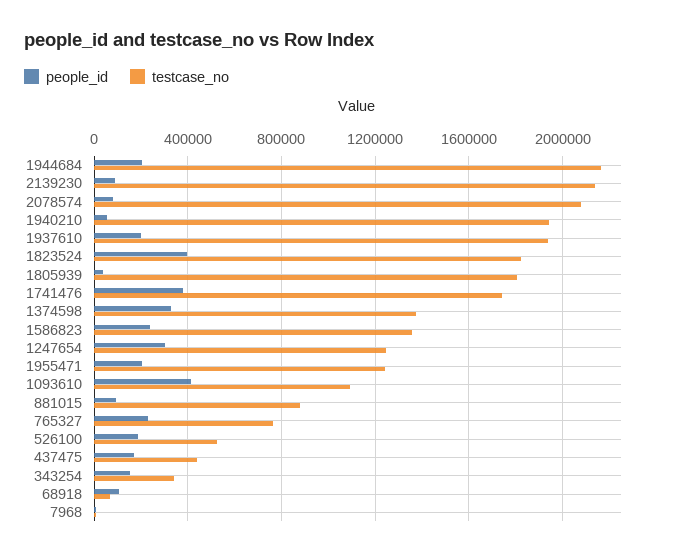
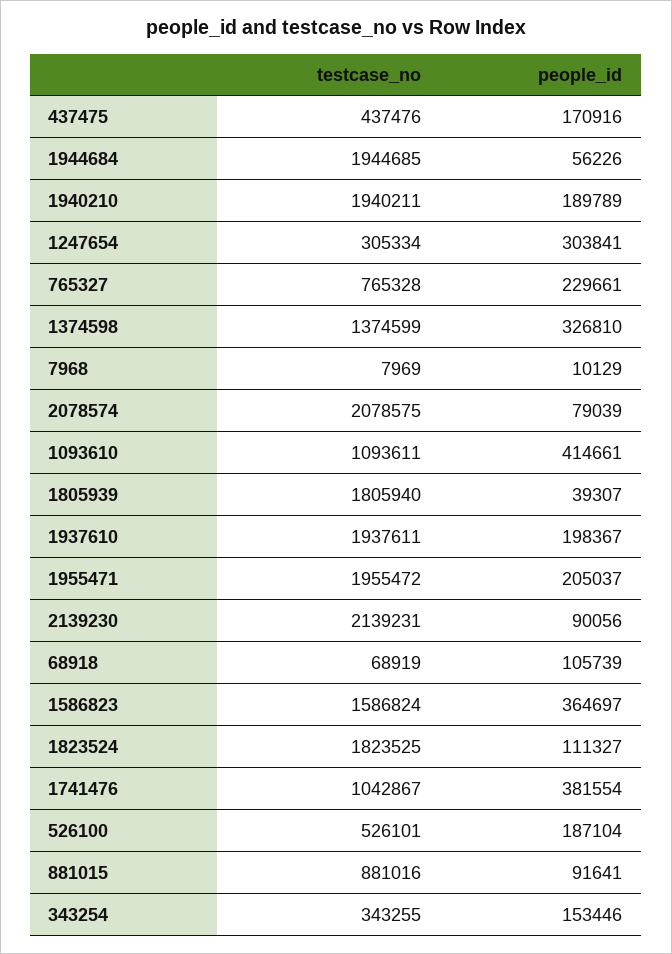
  {
    "people_id": {
-     "1944684": 200000,
+     "1944684": 56226,
      "2139230": 90056,
      "2078574": 79039,
-     "1940210": 50000,
+     "1940210": 189789,
      "1937610": 198367,
-     "1823524": 400000,
+     "1823524": 111327,
      "1805939": 39307,
      "1741476": 381554,
      "1374598": 326810,
-     "1586823": 250000,
+     "1586823": 364697,
      "1247654": 303841,
      "1955471": 205037,
      "1093610": 414661,
      "881015": 91641,
      "765327": 229661,
      "526100": 187104,
      "437475": 170916,
      "343254": 153446,
      "68918": 105739,
      "7968": 10129
    },
    "testcase_no": {
-     "1944684": 2150000,
+     "1944684": 1944685,
      "2139230": 2139231,
      "2078574": 2078575,
      "1940210": 1940211,
      "1937610": 1937611,
      "1823524": 1823525,
      "1805939": 1805940,
-     "1741476": 1750000,
+     "1741476": 1042867,
      "1374598": 1374599,
-     "1586823": 1350000,
+     "1586823": 1586824,
-     "1247654": 1250000,
+     "1247654": 305334,
-     "1955471": 1250000,
+     "1955471": 1955472,
      "1093610": 1093611,
      "881015": 881016,
      "765327": 765328,
      "526100": 526101,
      "437475": 437476,
      "343254": 343255,
      "68918": 68919,
      "7968": 7969
    }
  }

